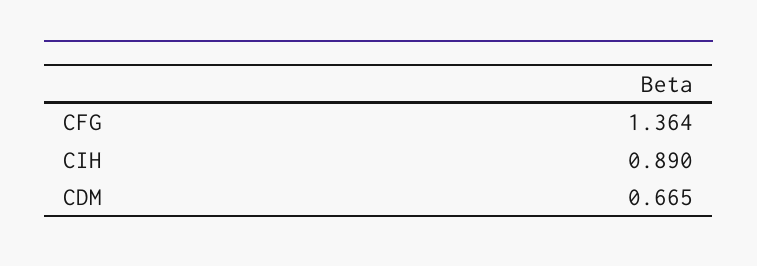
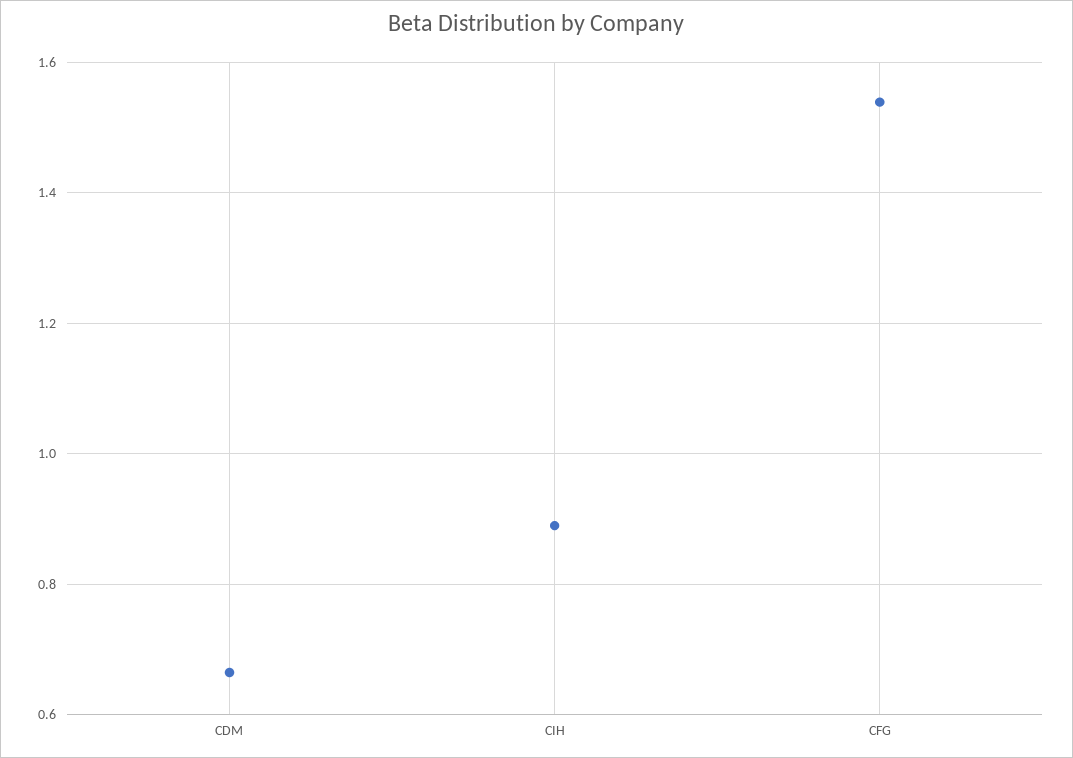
  {
-   "CFG": 1.364,
+   "CFG": 1.54,
    "CIH": 0.89,
    "CDM": 0.665
  }

